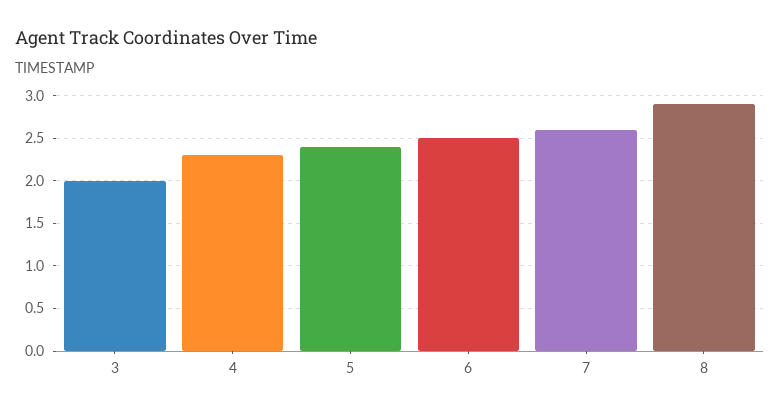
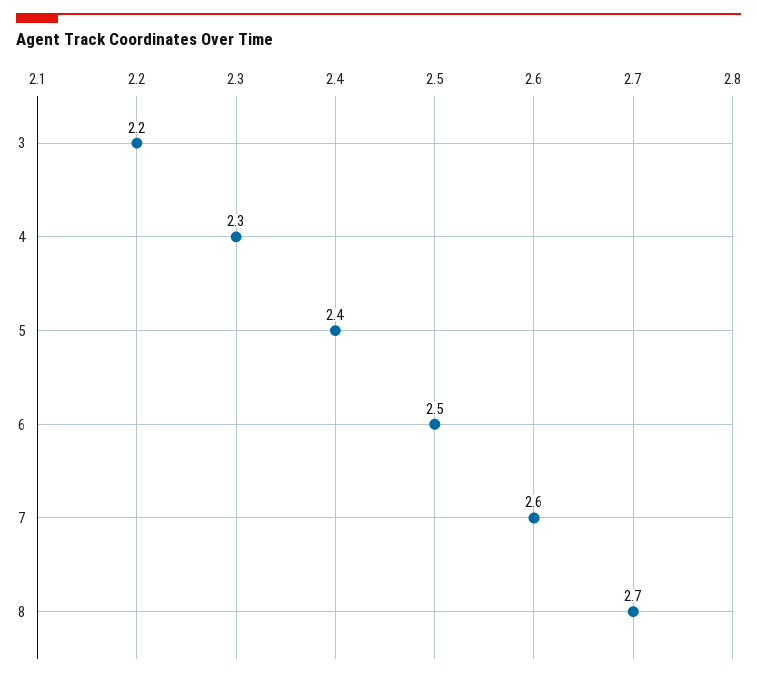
  {
-   "3": 2,
+   "3": 2.2,
    "4": 2.3,
    "5": 2.4,
    "6": 2.5,
    "7": 2.6,
-   "8": 2.9
+   "8": 2.7
  }

